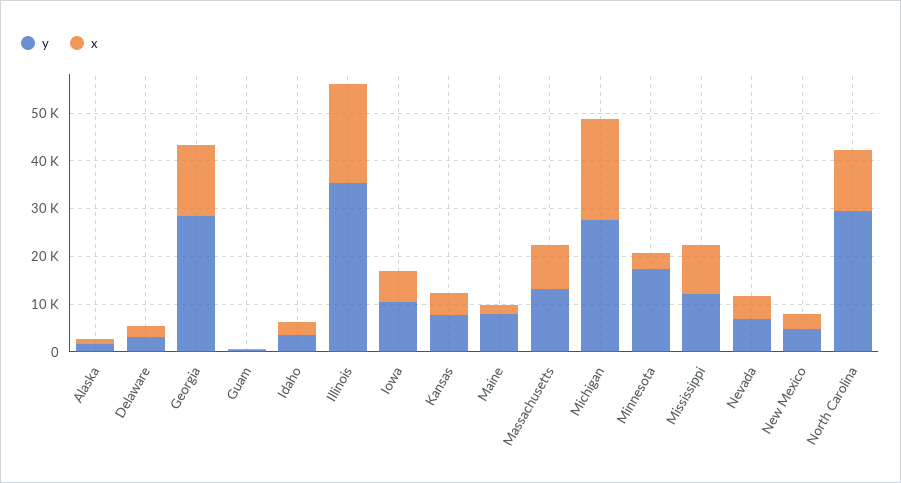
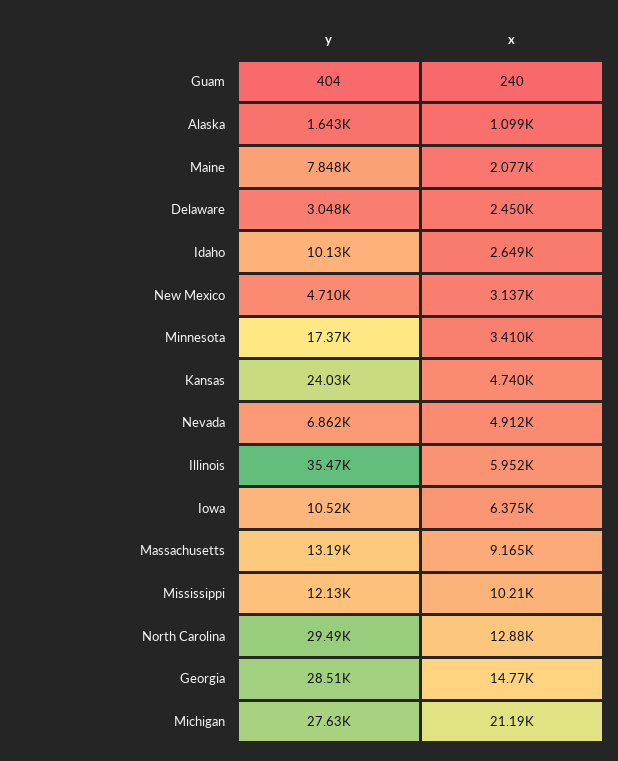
  {
    "y": {
      "Alaska": 1643,
      "Delaware": 3048,
      "Georgia": 28510,
      "Guam": 404,
-     "Idaho": 4000,
+     "Idaho": 10130,
      "Illinois": 35470,
      "Iowa": 10520,
-     "Kansas": 8000,
+     "Kansas": 24030,
      "Maine": 7848,
      "Massachusetts": 13190,
      "Michigan": 27630,
      "Minnesota": 17370,
      "Mississippi": 12130,
      "Nevada": 6862,
      "New Mexico": 4710,
      "North Carolina": 29490
    },
    "x": {
      "Alaska": 1099,
      "Delaware": 2450,
      "Georgia": 14770,
      "Guam": 240,
      "Idaho": 2649,
-     "Illinois": 20000,
+     "Illinois": 5952,
      "Iowa": 6375,
      "Kansas": 4740,
      "Maine": 2077,
      "Massachusetts": 9165,
      "Michigan": 21190,
      "Minnesota": 3410,
      "Mississippi": 10210,
      "Nevada": 4912,
      "New Mexico": 3137,
      "North Carolina": 12880
    }
  }

